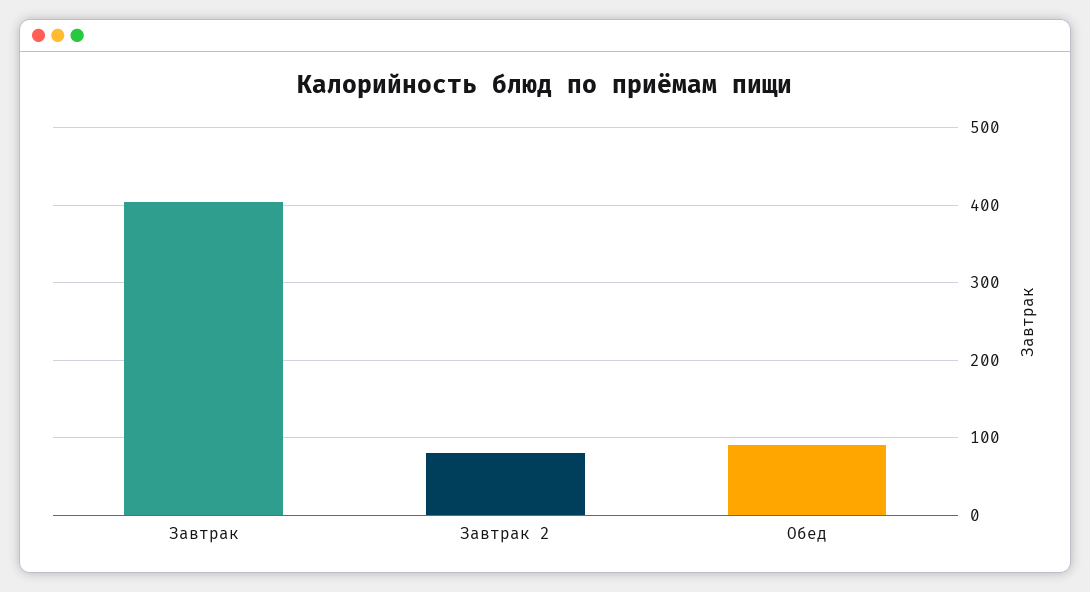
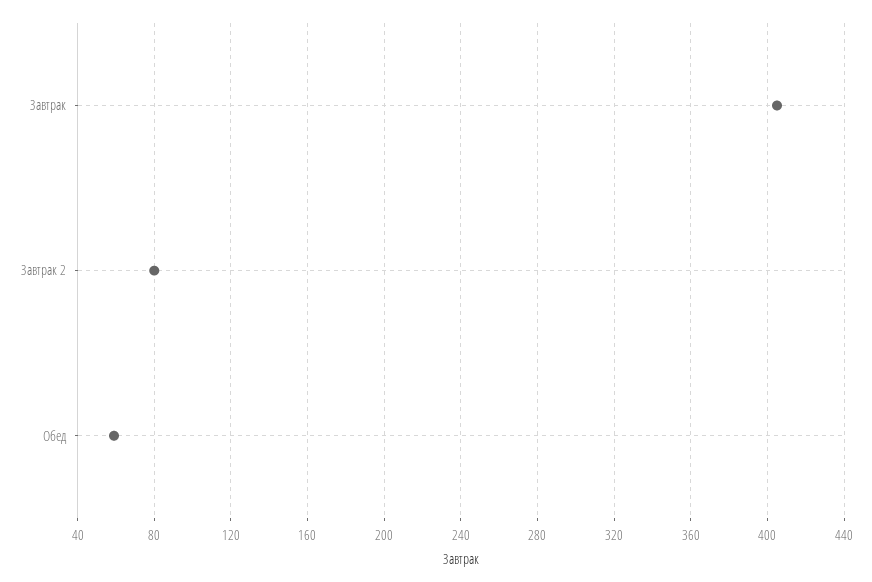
  {
    "Завтрак": 405,
    "Завтрак 2": 80,
-   "Обед": 90
+   "Обед": 60
  }

